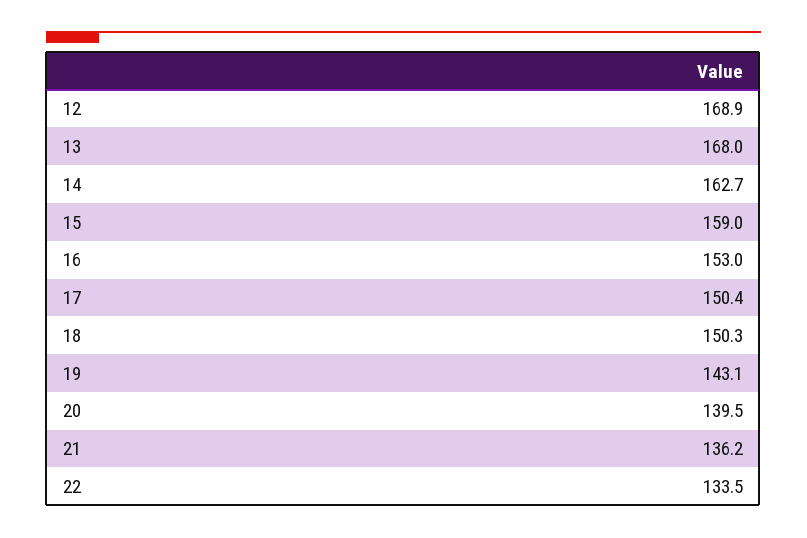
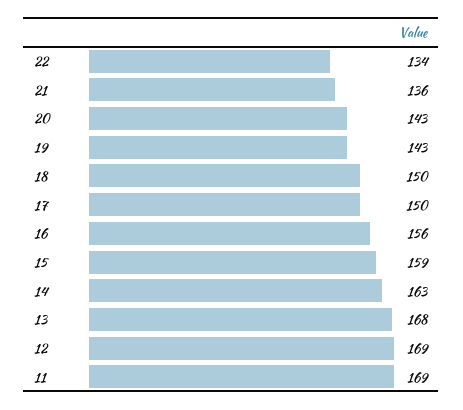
  {
    "12": 168.9,
    "13": 168,
    "14": 162.7,
    "15": 159,
-   "16": 153,
+   "16": 156,
    "17": 150.4,
    "18": 150.3,
    "19": 143.1,
-   "20": 139.5,
+   "20": 143,
    "21": 136.2,
-   "22": 133.5
+   "22": 133.5,
+   "11": 169
  }

